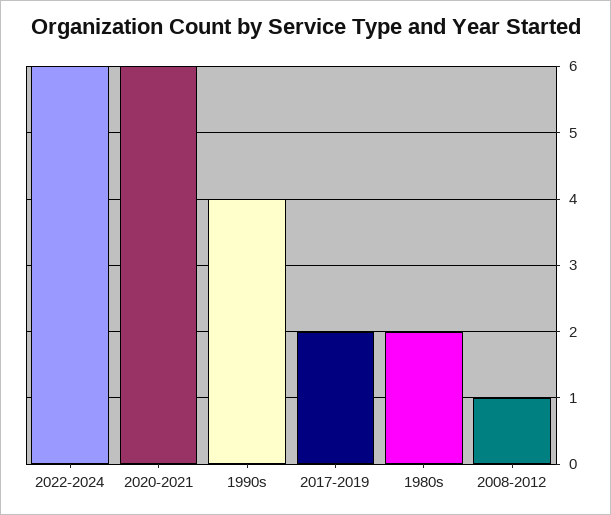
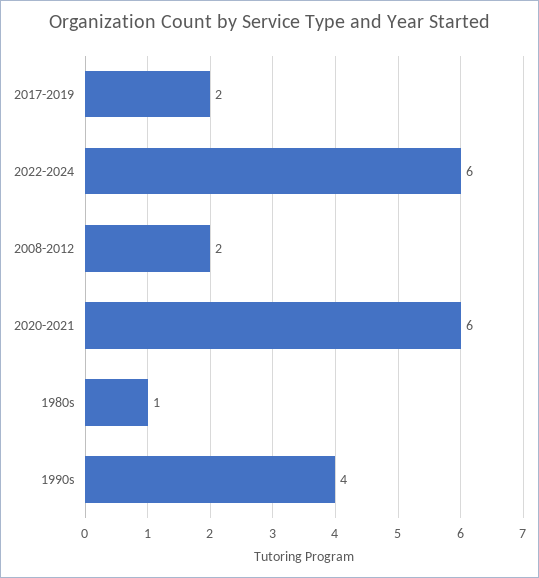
  {
    "2022-2024": 6,
    "2020-2021": 6,
    "1990s": 4,
    "2017-2019": 2,
-   "1980s": 2,
+   "1980s": 1,
-   "2008-2012": 1
+   "2008-2012": 2
  }

